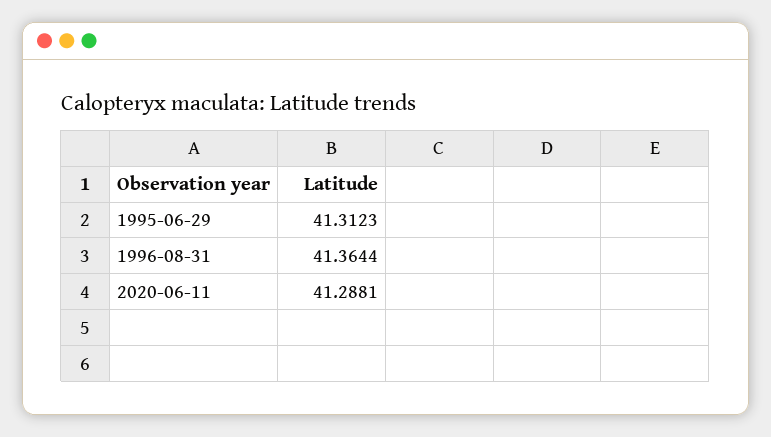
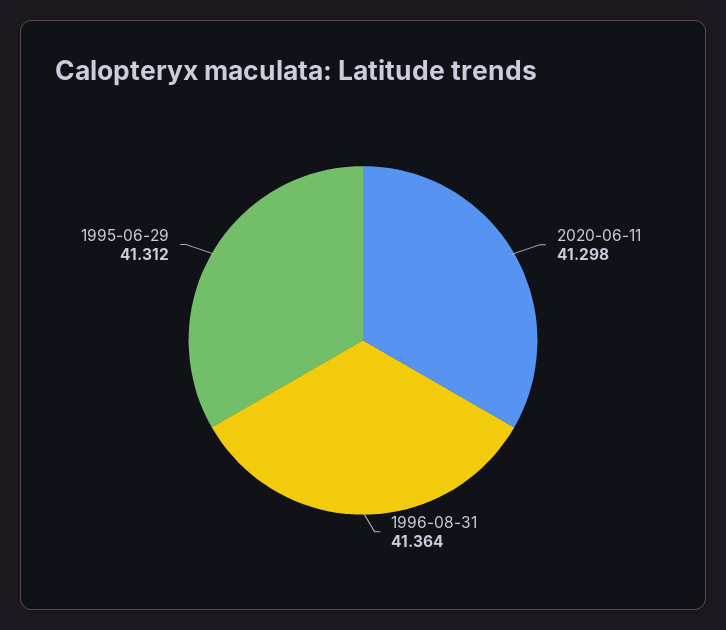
  {
    "1995-06-29": 41.3123,
    "1996-08-31": 41.3644,
-   "2020-06-11": 41.2881
+   "2020-06-11": 41.298
  }

